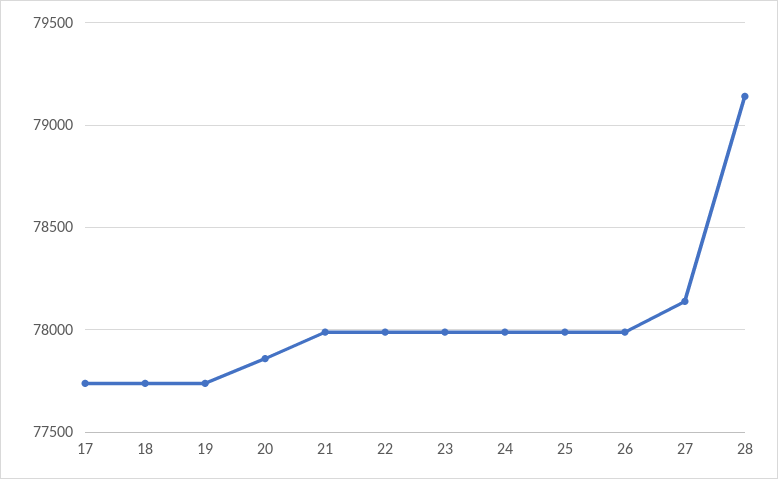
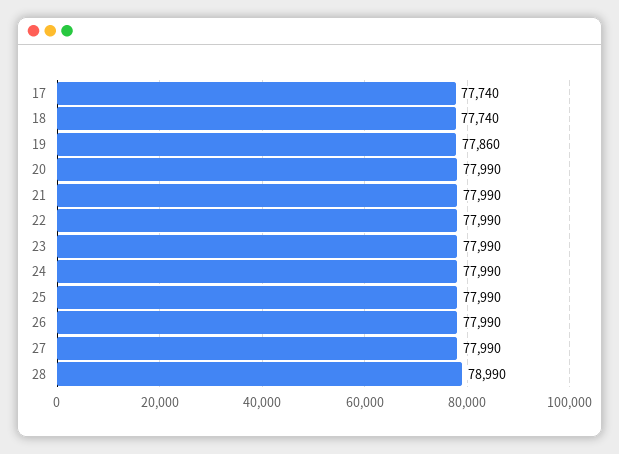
  {
    "17": 77740,
    "18": 77740,
-   "19": 77750,
+   "19": 77860,
-   "20": 77850,
+   "20": 77990,
    "21": 77990,
    "22": 77990,
    "23": 77990,
    "24": 77990,
    "25": 77990,
    "26": 77990,
-   "27": 78150,
+   "27": 77990,
-   "28": 79150
+   "28": 78990
  }

